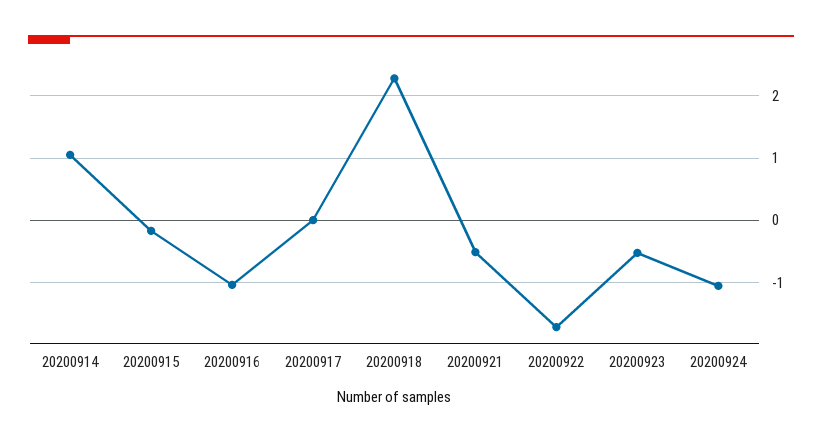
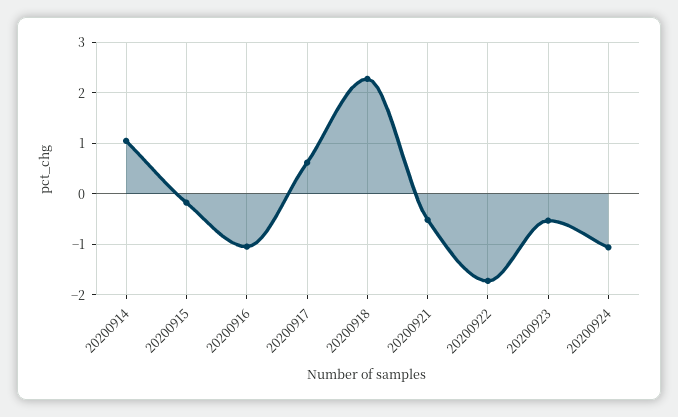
  {
    "20200914": 1.1,
    "20200915": -0.2,
    "20200916": -1,
-   "20200917": 0,
+   "20200917": 0.6,
    "20200918": 2.3,
    "20200921": -0.5,
    "20200922": -1.7,
    "20200923": -0.5,
    "20200924": -1.1
  }

